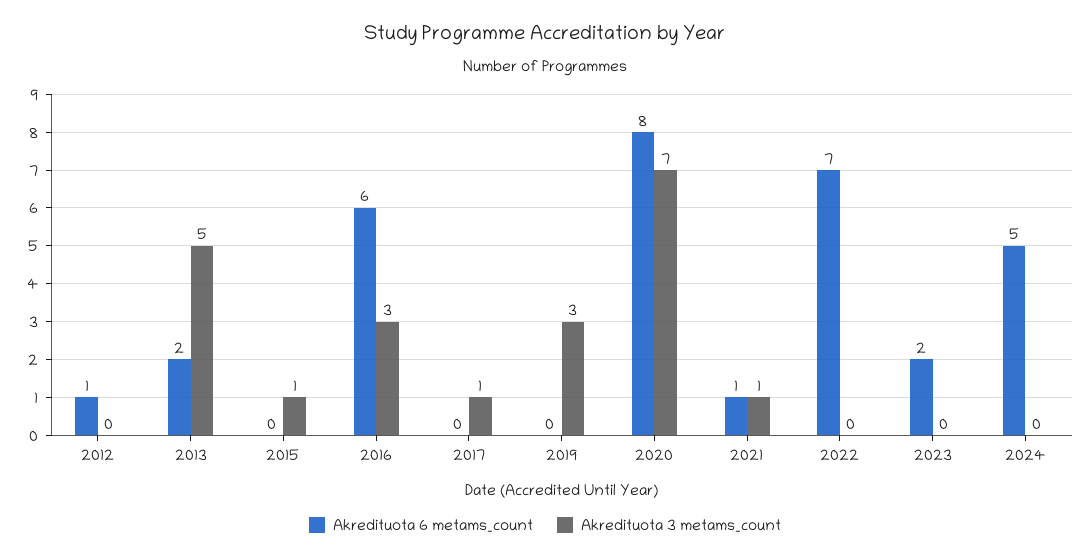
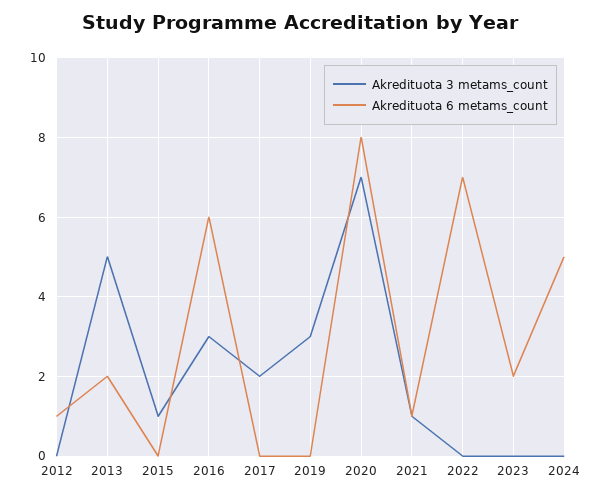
  {
    "Akredituota 6 metams_count": {
      "2012": 1,
      "2013": 2,
      "2015": 0,
      "2016": 6,
      "2017": 0,
      "2019": 0,
      "2020": 8,
      "2021": 1,
      "2022": 7,
      "2023": 2,
      "2024": 5
    },
    "Akredituota 3 metams_count": {
      "2012": 0,
      "2013": 5,
      "2015": 1,
      "2016": 3,
-     "2017": 1,
+     "2017": 2,
      "2019": 3,
      "2020": 7,
      "2021": 1,
      "2022": 0,
      "2023": 0,
      "2024": 0
    }
  }

